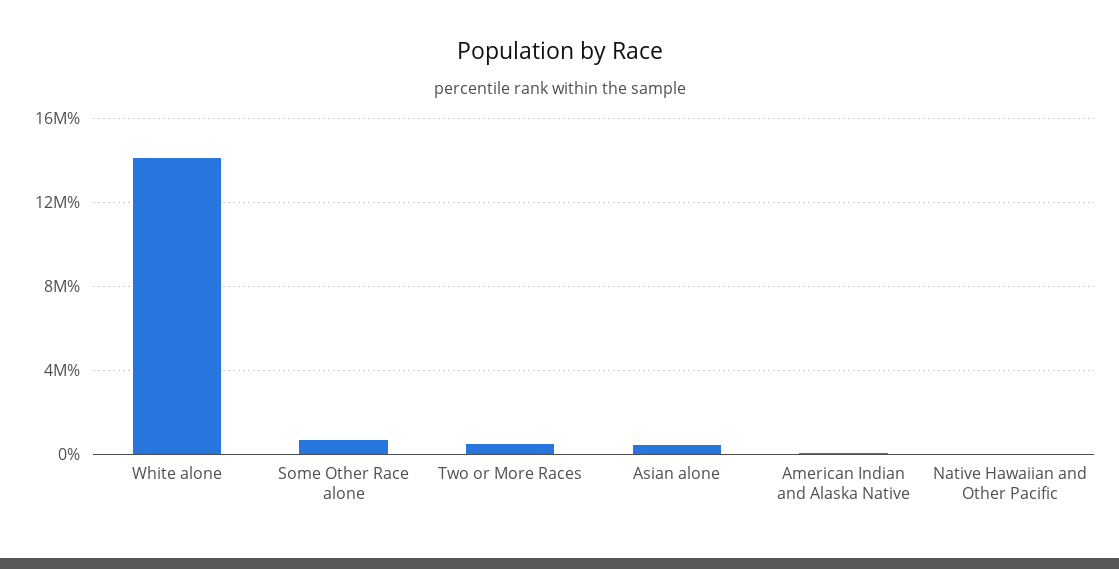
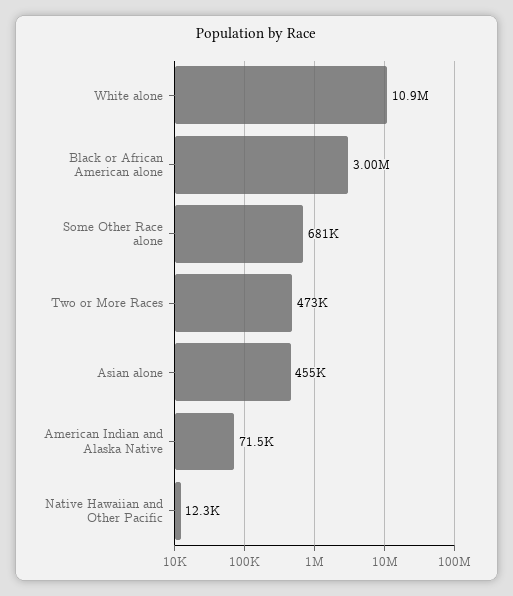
  {
-   "White alone": 14000000,
+   "White alone": 10900000,
    "Some Other Race alone": 681000,
    "Two or More Races": 473000,
    "Asian alone": 455000,
    "American Indian and Alaska Native": 71500,
-   "Native Hawaiian and Other Pacific": 12300
+   "Native Hawaiian and Other Pacific": 12300,
+   "Black or African American alone": 3000000
  }

